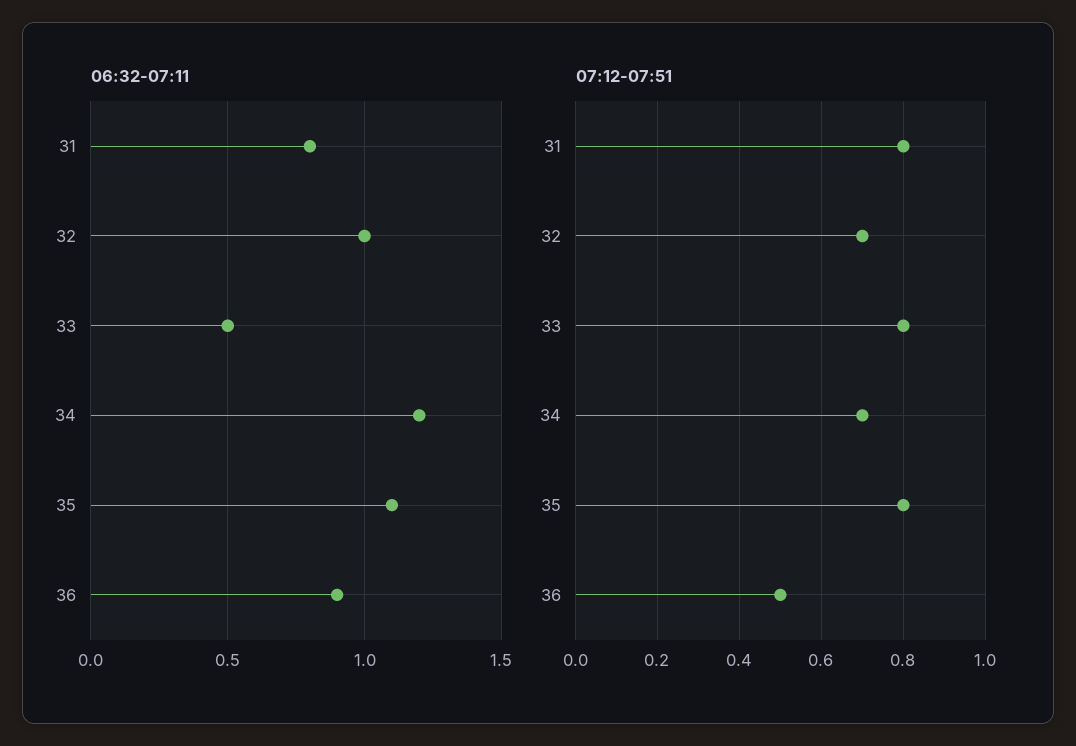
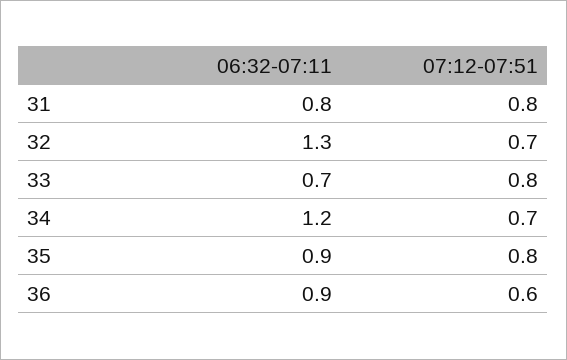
  {
    "06:32-07:11": {
      "31": 0.8,
-     "32": 1,
+     "32": 1.3,
-     "33": 0.5,
+     "33": 0.7,
      "34": 1.2,
-     "35": 1.1,
+     "35": 0.9,
      "36": 0.9
    },
    "07:12-07:51": {
      "31": 0.8,
      "32": 0.7,
      "33": 0.8,
      "34": 0.7,
      "35": 0.8,
-     "36": 0.5
+     "36": 0.6
    }
  }

